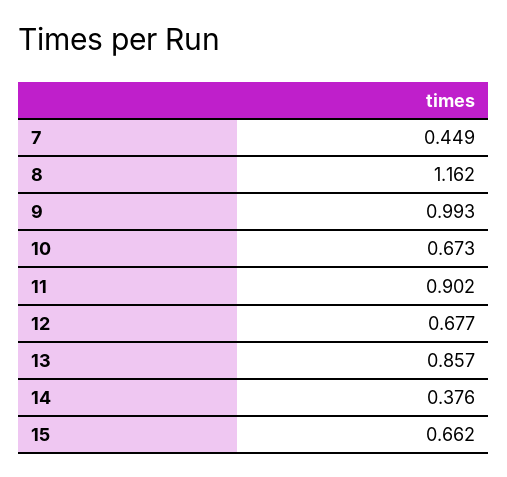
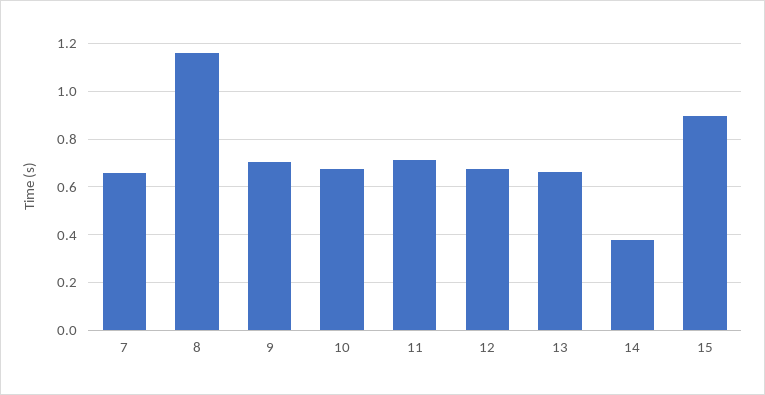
  {
-   "7": 0.449,
+   "7": 0.65,
    "8": 1.162,
-   "9": 0.993,
+   "9": 0.7,
    "10": 0.673,
-   "11": 0.902,
+   "11": 0.7,
    "12": 0.677,
-   "13": 0.857,
+   "13": 0.65,
    "14": 0.376,
-   "15": 0.662
+   "15": 0.9
  }

